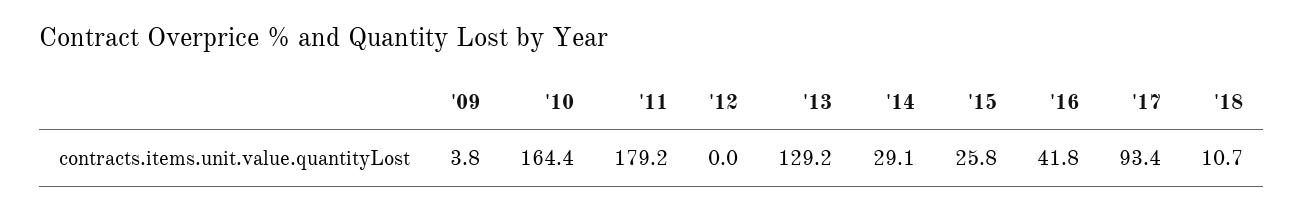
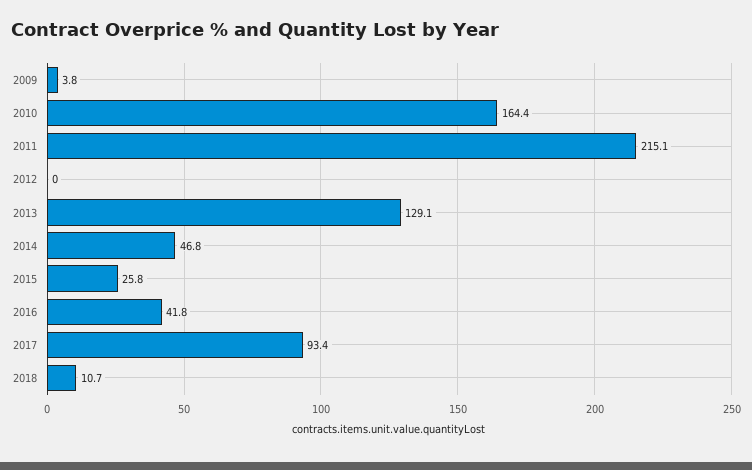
  {
    "'09": 3.8,
    "'10": 164.4,
-   "'11": 179.2,
+   "'11": 215.1,
    "'12": 0,
-   "'13": 129.2,
+   "'13": 129.1,
-   "'14": 29.1,
+   "'14": 46.8,
    "'15": 25.8,
    "'16": 41.8,
    "'17": 93.4,
    "'18": 10.7
  }

